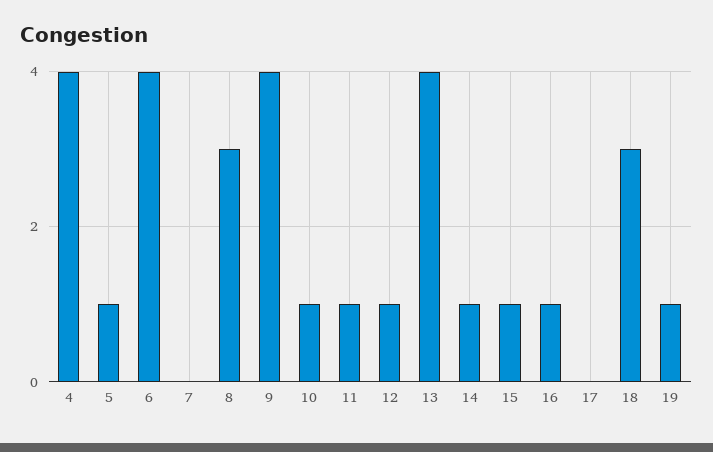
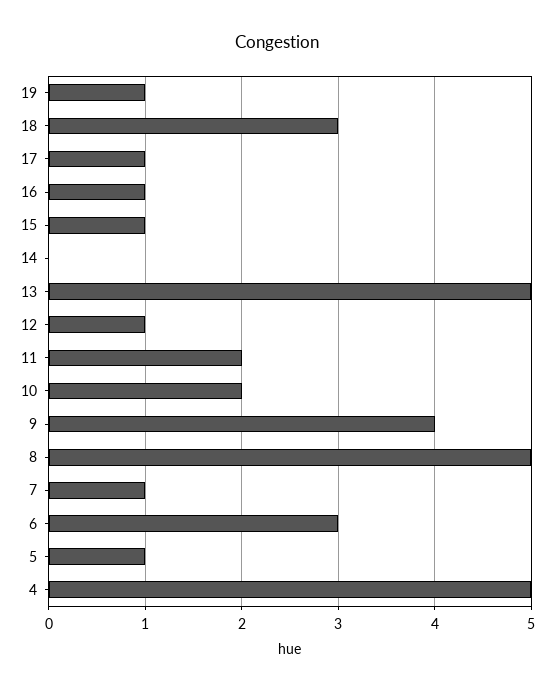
  {
-   "4": 4,
+   "4": 5,
    "5": 1,
-   "6": 4,
+   "6": 3,
-   "7": 0,
+   "7": 1,
-   "8": 3,
+   "8": 5,
    "9": 4,
-   "10": 1,
+   "10": 2,
-   "11": 1,
+   "11": 2,
    "12": 1,
-   "13": 4,
+   "13": 5,
-   "14": 1,
+   "14": 0,
    "15": 1,
    "16": 1,
-   "17": 0,
+   "17": 1,
    "18": 3,
    "19": 1
  }

